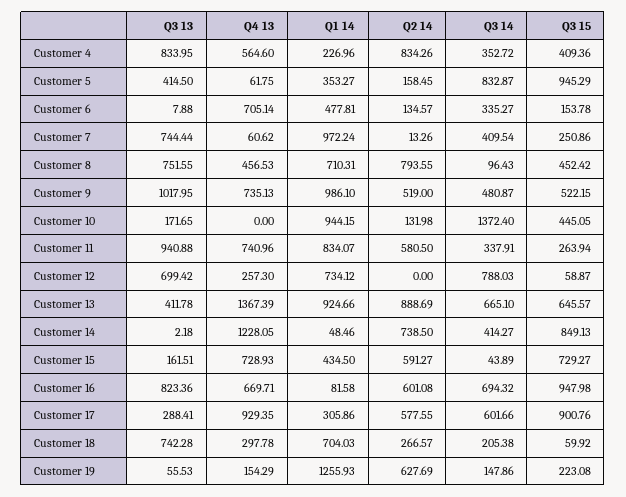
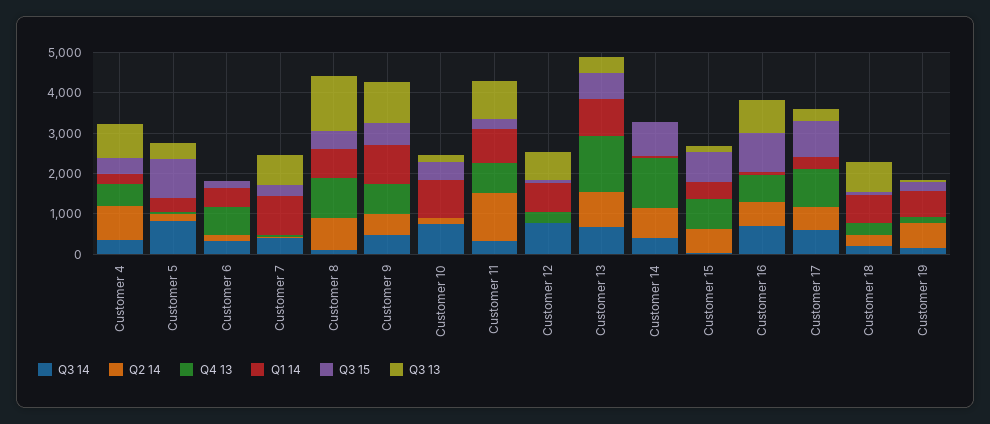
  {
    "Q3 13": {
      "Customer 4": 833.95,
      "Customer 5": 414.5,
      "Customer 6": 7.88,
      "Customer 7": 744.44,
-     "Customer 8": 751.55,
+     "Customer 8": 1400,
      "Customer 9": 1017.95,
      "Customer 10": 171.65,
      "Customer 11": 940.88,
      "Customer 12": 699.42,
      "Customer 13": 411.78,
      "Customer 14": 2.18,
      "Customer 15": 161.51,
      "Customer 16": 823.36,
      "Customer 17": 288.41,
      "Customer 18": 742.28,
      "Customer 19": 55.53
    },
    "Q4 13": {
      "Customer 4": 564.6,
      "Customer 5": 61.75,
      "Customer 6": 705.14,
      "Customer 7": 60.62,
-     "Customer 8": 456.53,
+     "Customer 8": 1000,
      "Customer 9": 735.13,
      "Customer 10": 0,
      "Customer 11": 740.96,
      "Customer 12": 257.3,
      "Customer 13": 1367.39,
      "Customer 14": 1228.05,
      "Customer 15": 728.93,
      "Customer 16": 669.71,
      "Customer 17": 929.35,
      "Customer 18": 297.78,
      "Customer 19": 154.29
    },
    "Q1 14": {
      "Customer 4": 226.96,
      "Customer 5": 353.27,
      "Customer 6": 477.81,
      "Customer 7": 972.24,
      "Customer 8": 710.31,
      "Customer 9": 986.1,
      "Customer 10": 944.15,
      "Customer 11": 834.07,
      "Customer 12": 734.12,
      "Customer 13": 924.66,
      "Customer 14": 48.46,
      "Customer 15": 434.5,
      "Customer 16": 81.58,
      "Customer 17": 305.86,
      "Customer 18": 704.03,
-     "Customer 19": 1255.93
+     "Customer 19": 600
    },
    "Q2 14": {
      "Customer 4": 834.26,
      "Customer 5": 158.45,
      "Customer 6": 134.57,
      "Customer 7": 13.26,
      "Customer 8": 793.55,
      "Customer 9": 519,
      "Customer 10": 131.98,
-     "Customer 11": 580.5,
+     "Customer 11": 1200,
      "Customer 12": 0,
      "Customer 13": 888.69,
      "Customer 14": 738.5,
      "Customer 15": 591.27,
      "Customer 16": 601.08,
      "Customer 17": 577.55,
      "Customer 18": 266.57,
      "Customer 19": 627.69
    },
    "Q3 14": {
      "Customer 4": 352.72,
      "Customer 5": 832.87,
      "Customer 6": 335.27,
      "Customer 7": 409.54,
      "Customer 8": 96.43,
      "Customer 9": 480.87,
-     "Customer 10": 1372.4,
+     "Customer 10": 800,
      "Customer 11": 337.91,
      "Customer 12": 788.03,
      "Customer 13": 665.1,
      "Customer 14": 414.27,
      "Customer 15": 43.89,
      "Customer 16": 694.32,
      "Customer 17": 601.66,
      "Customer 18": 205.38,
      "Customer 19": 147.86
    },
    "Q3 15": {
      "Customer 4": 409.36,
      "Customer 5": 945.29,
      "Customer 6": 153.78,
      "Customer 7": 250.86,
      "Customer 8": 452.42,
      "Customer 9": 522.15,
      "Customer 10": 445.05,
      "Customer 11": 263.94,
      "Customer 12": 58.87,
      "Customer 13": 645.57,
      "Customer 14": 849.13,
      "Customer 15": 729.27,
      "Customer 16": 947.98,
      "Customer 17": 900.76,
      "Customer 18": 59.92,
      "Customer 19": 223.08
    }
  }

